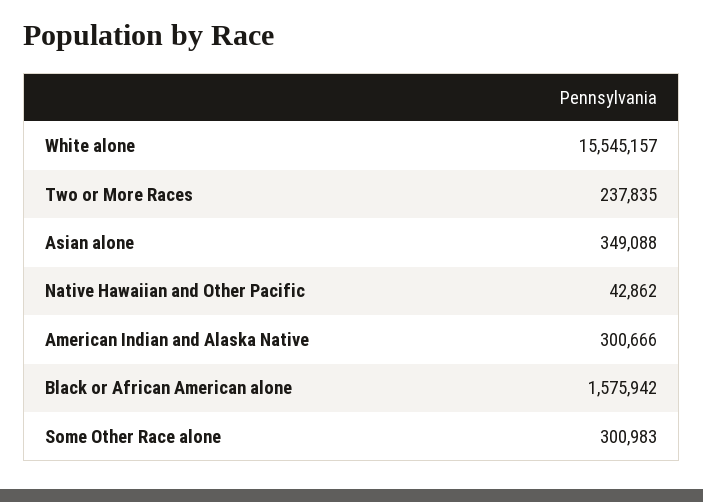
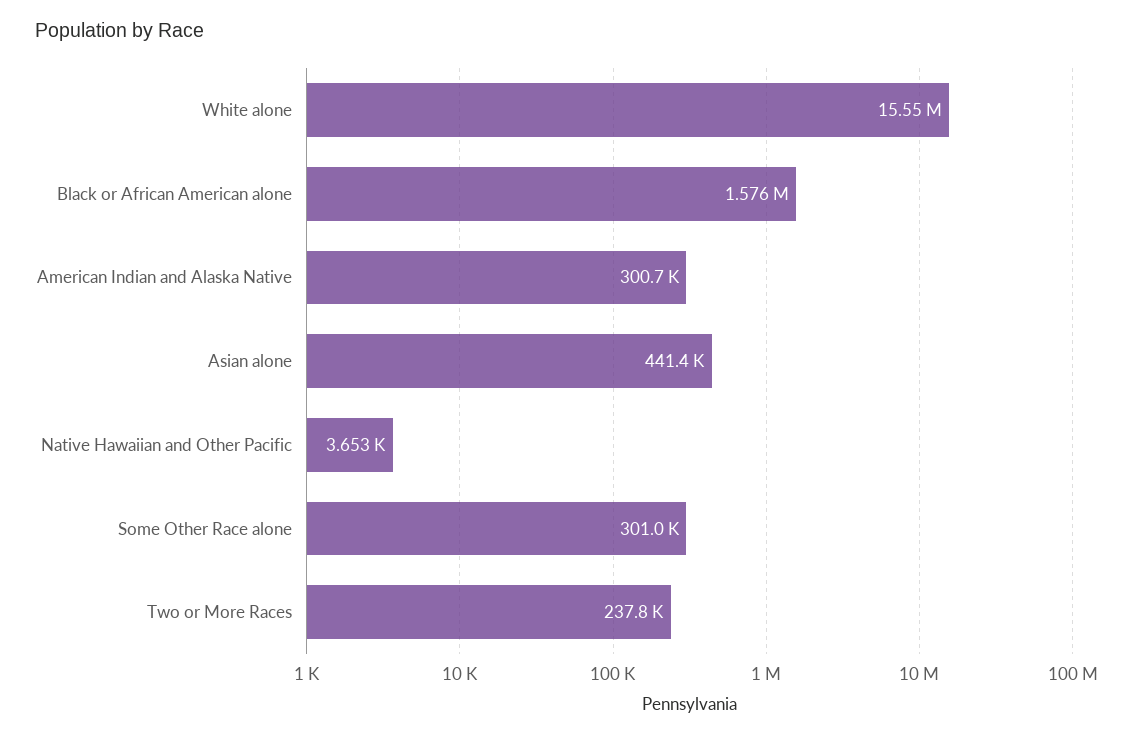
  {
    "White alone": 15545157,
    "Two or More Races": 237835,
-   "Asian alone": 349088,
+   "Asian alone": 441400,
-   "Native Hawaiian and Other Pacific": 42862,
+   "Native Hawaiian and Other Pacific": 3653,
    "American Indian and Alaska Native": 300666,
    "Black or African American alone": 1575942,
    "Some Other Race alone": 300983
  }

